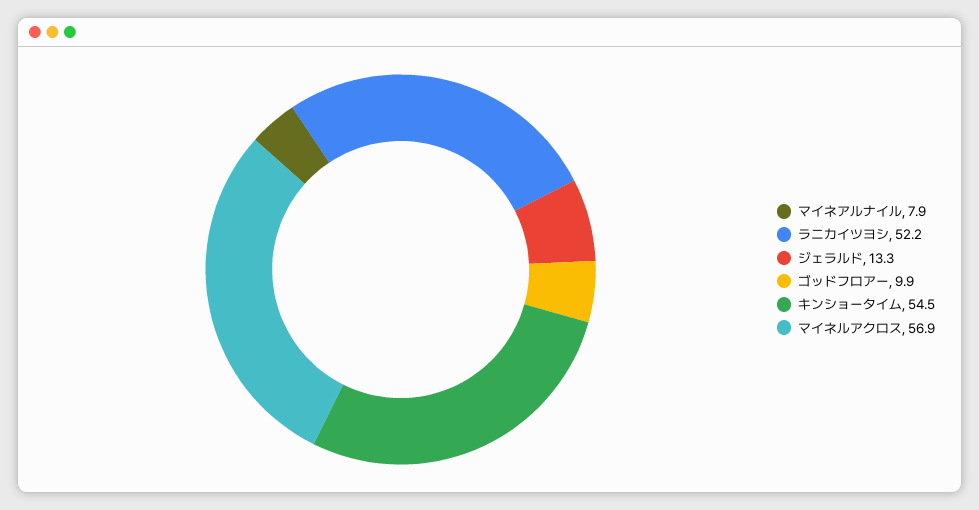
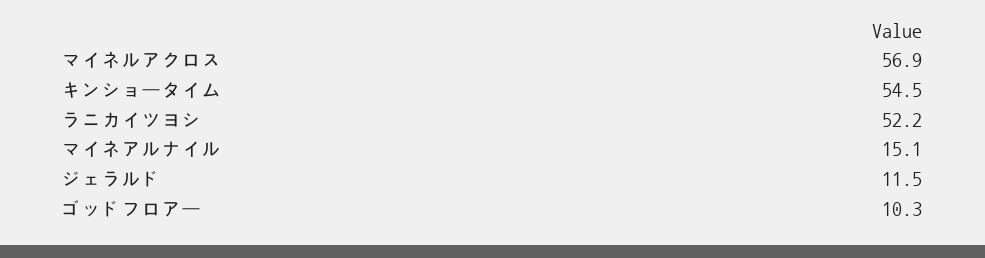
  {
-   "マイネアルナイル": 7.9,
+   "マイネアルナイル": 15.1,
    "ラニカイツヨシ": 52.2,
-   "ジェラルド": 13.3,
+   "ジェラルド": 11.5,
-   "ゴッドフロアー": 9.9,
+   "ゴッドフロアー": 10.3,
    "キンショータイム": 54.5,
    "マイネルアクロス": 56.9
  }

